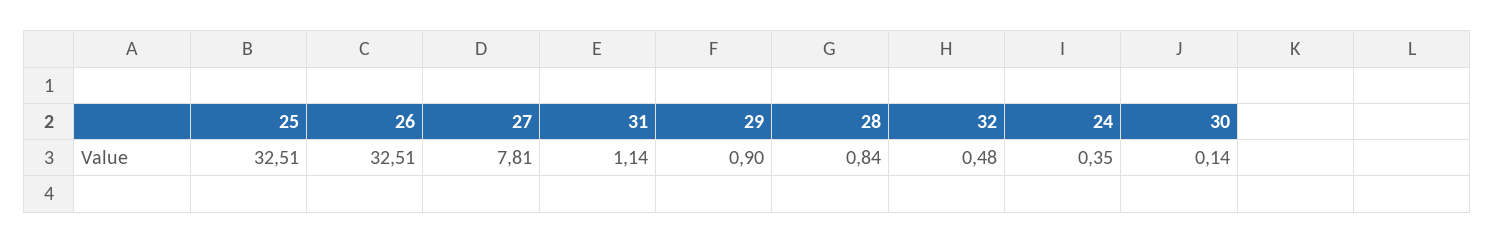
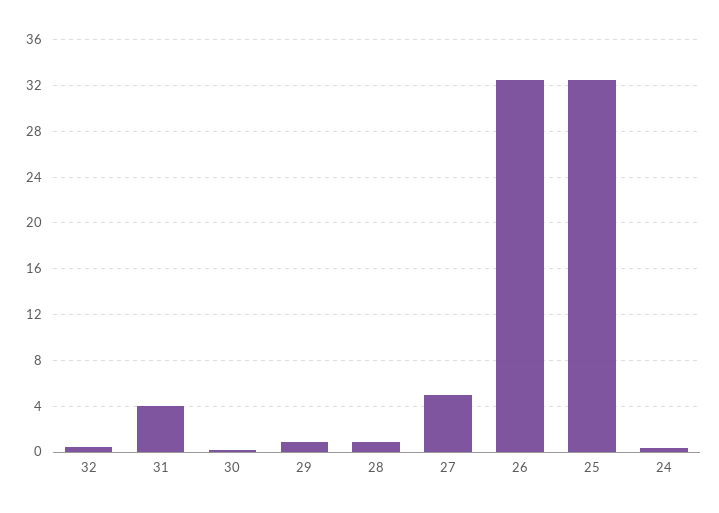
  {
    "25": 32.51,
    "26": 32.51,
-   "27": 7.81,
+   "27": 5,
-   "31": 1.14,
+   "31": 4,
    "29": 0.9,
    "28": 0.84,
    "32": 0.48,
    "24": 0.35,
    "30": 0.14
  }

